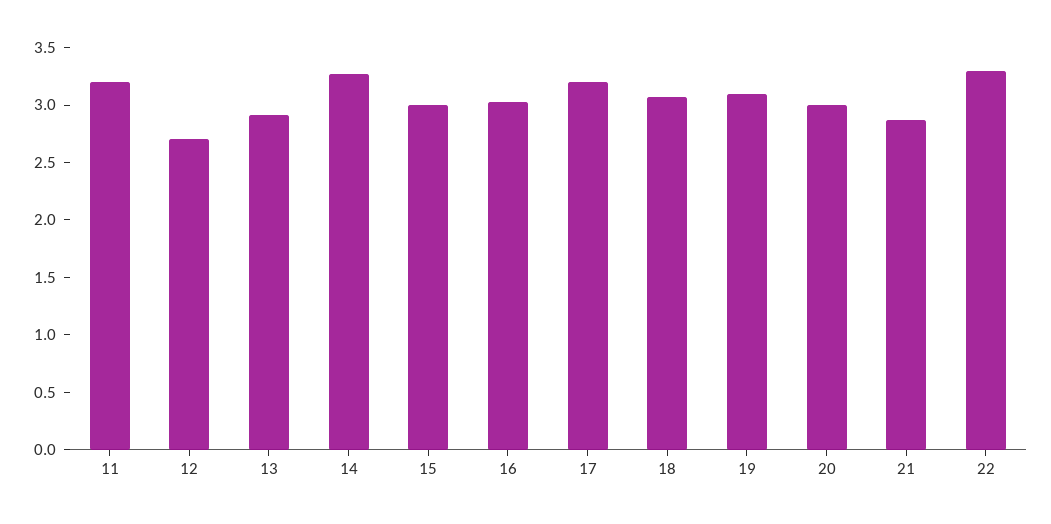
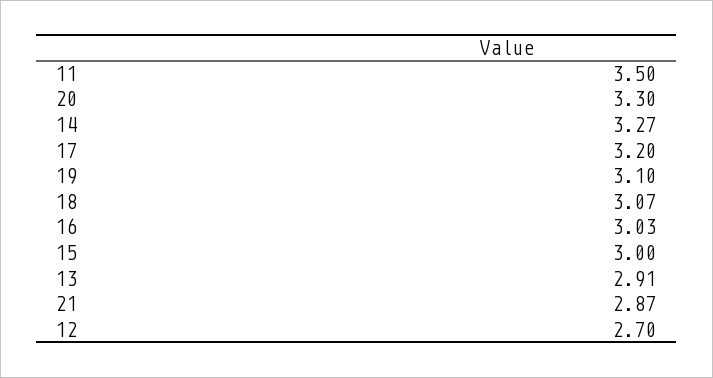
  {
-   "11": 3.2,
+   "11": 3.5,
    "12": 2.7,
    "13": 2.91,
    "14": 3.27,
    "15": 3,
    "16": 3.03,
    "17": 3.2,
    "18": 3.07,
    "19": 3.1,
-   "20": 3,
+   "20": 3.3,
-   "21": 2.87,
+   "21": 2.87
-   "22": 3.3
  }

